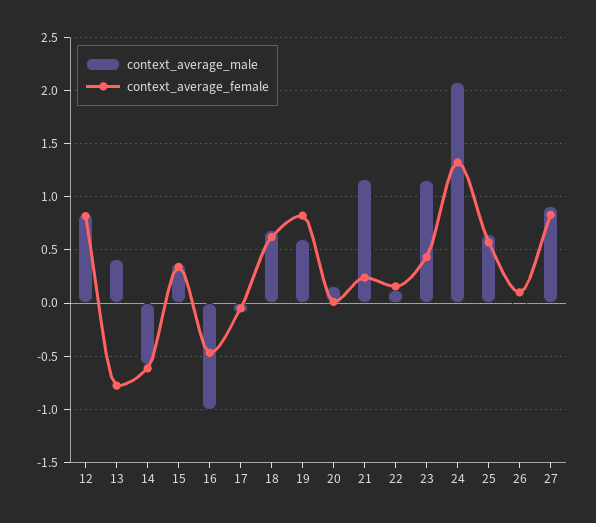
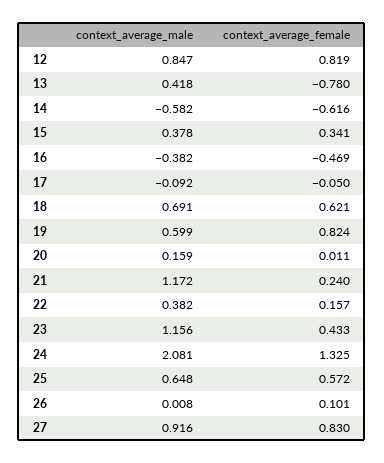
  {
    "context_average_male": {
      "12": 0.847,
      "13": 0.418,
      "14": -0.582,
      "15": 0.378,
-     "16": -1,
+     "16": -0.382,
      "17": -0.092,
      "18": 0.691,
      "19": 0.599,
      "20": 0.159,
      "21": 1.172,
-     "22": 0.1,
+     "22": 0.382,
      "23": 1.156,
      "24": 2.081,
      "25": 0.648,
      "26": 0.008,
      "27": 0.916
    },
    "context_average_female": {
      "12": 0.819,
      "13": -0.78,
      "14": -0.616,
      "15": 0.341,
      "16": -0.469,
      "17": -0.05,
      "18": 0.621,
      "19": 0.824,
      "20": 0.011,
      "21": 0.24,
      "22": 0.157,
      "23": 0.433,
      "24": 1.325,
      "25": 0.572,
      "26": 0.101,
      "27": 0.83
    }
  }

